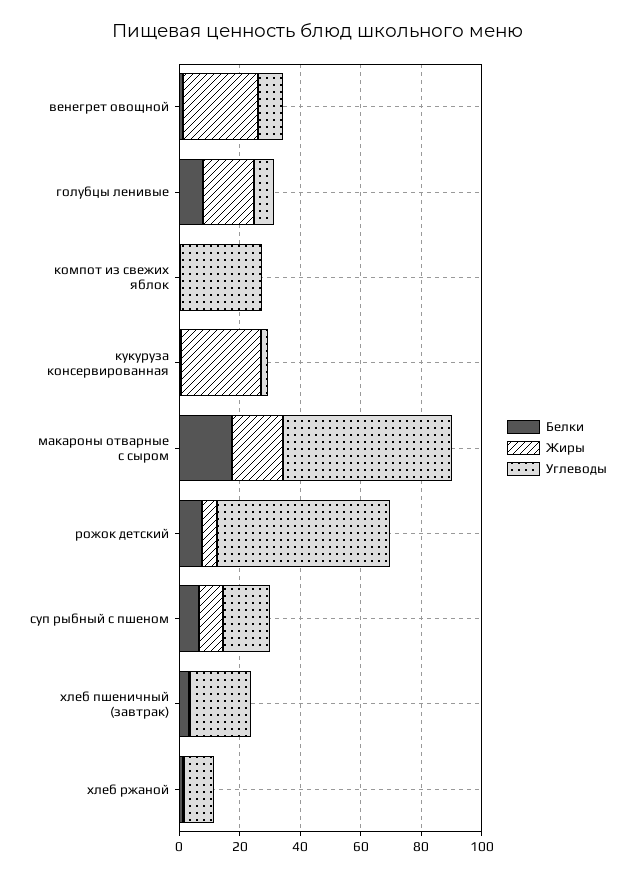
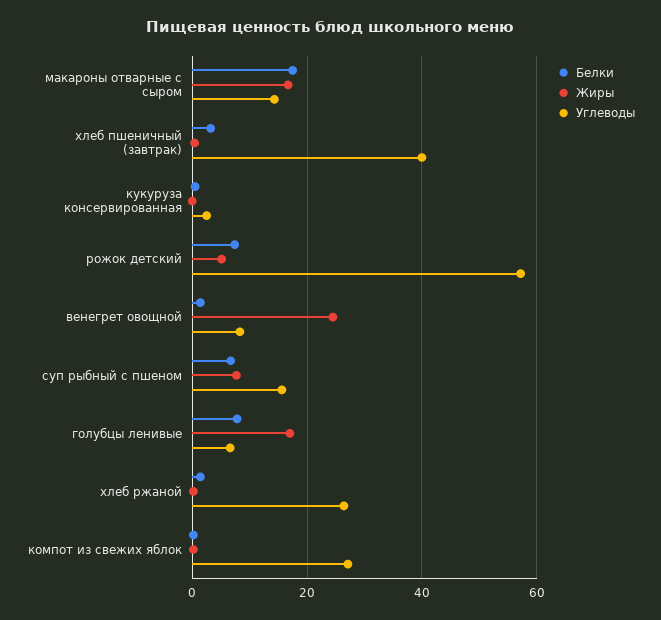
  {
    "Белки": {
      "венегрет овощной": 2,
      "голубцы ленивые": 8,
      "компот из свежих яблок": 0,
      "кукуруза консервированная": 0,
      "макароны отварные с сыром": 18,
      "рожок детский": 8,
      "суп рыбный с пшеном": 6,
      "хлеб пшеничный (завтрак)": 4,
      "хлеб ржаной": 2
    },
    "Жиры": {
      "венегрет овощной": 24,
      "голубцы ленивые": 18,
      "компот из свежих яблок": 0,
-     "кукуруза консервированная": 25,
+     "кукуруза консервированная": 0,
      "макароны отварные с сыром": 16,
      "рожок детский": 6,
      "суп рыбный с пшеном": 8,
      "хлеб пшеничный (завтрак)": 0,
      "хлеб ржаной": 0
    },
    "Углеводы": {
      "венегрет овощной": 8,
      "голубцы ленивые": 6,
      "компот из свежих яблок": 28,
      "кукуруза консервированная": 2,
-     "макароны отварные с сыром": 55,
+     "макароны отварные с сыром": 14,
      "рожок детский": 58,
      "суп рыбный с пшеном": 16,
-     "хлеб пшеничный (завтрак)": 20,
+     "хлеб пшеничный (завтрак)": 40,
-     "хлеб ржаной": 10
+     "хлеб ржаной": 26
    }
  }

